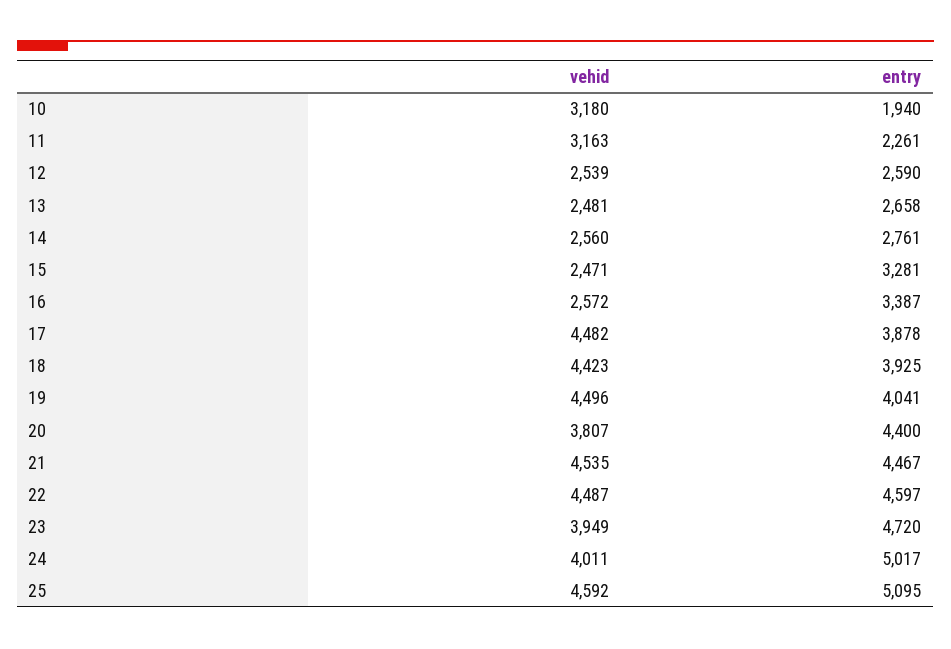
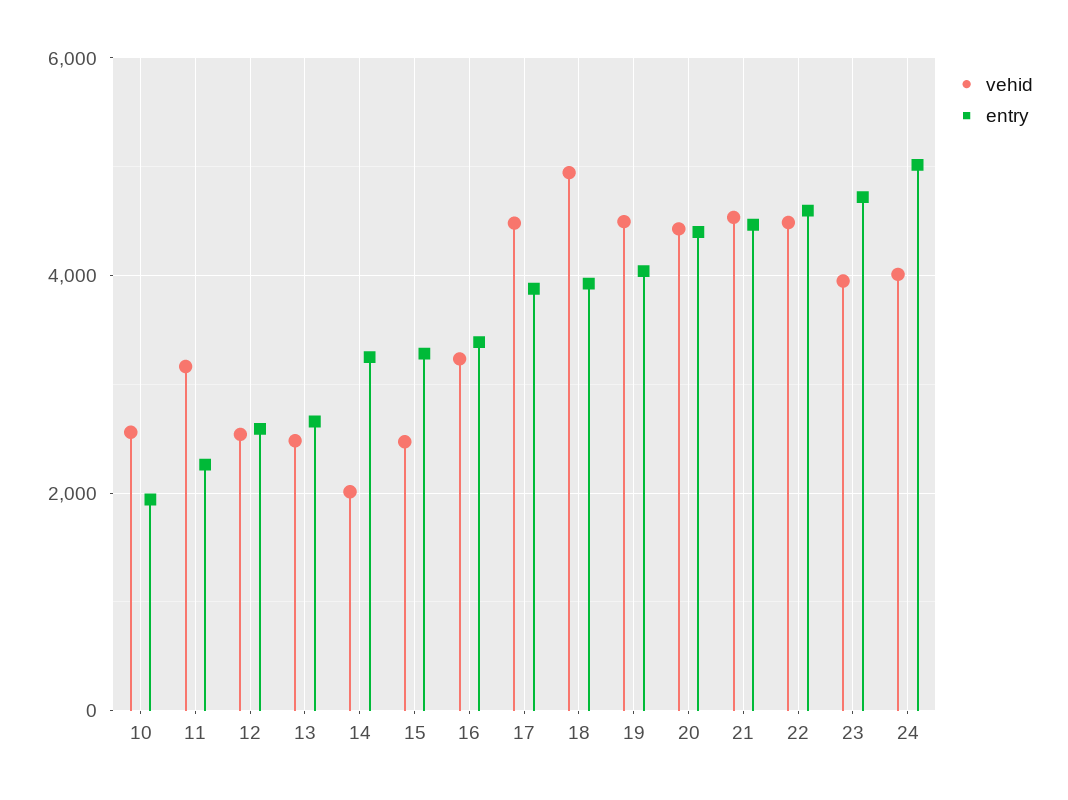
  {
    "vehid": {
-     "10": 3180,
+     "10": 2600,
      "11": 3163,
      "12": 2539,
      "13": 2481,
-     "14": 2560,
+     "14": 2000,
      "15": 2471,
-     "16": 2572,
+     "16": 3200,
      "17": 4482,
-     "18": 4423,
+     "18": 5000,
      "19": 4496,
-     "20": 3807,
+     "20": 4400,
      "21": 4535,
      "22": 4487,
      "23": 3949,
-     "24": 4011,
+     "24": 4011
-     "25": 4592
    },
    "entry": {
      "10": 1940,
      "11": 2261,
      "12": 2590,
      "13": 2658,
-     "14": 2761,
+     "14": 3200,
      "15": 3281,
      "16": 3387,
      "17": 3878,
      "18": 3925,
      "19": 4041,
      "20": 4400,
      "21": 4467,
      "22": 4597,
      "23": 4720,
-     "24": 5017,
+     "24": 5017
-     "25": 5095
    }
  }

